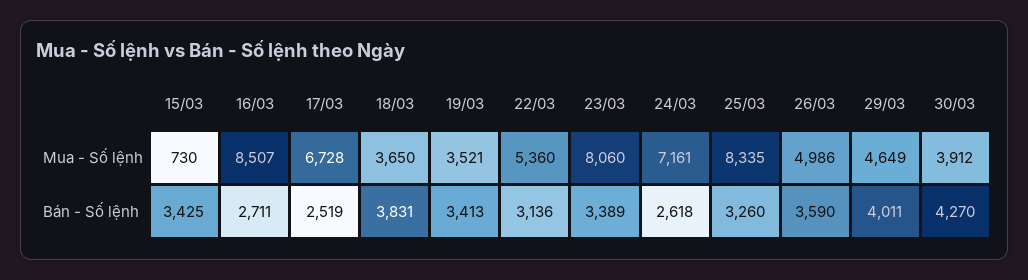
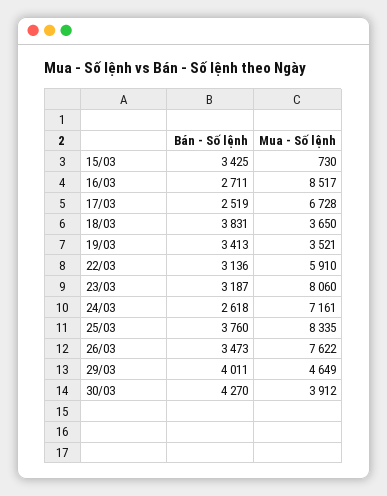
  {
    "15/03": {
      "Mua - Số lệnh": 730,
      "Bán - Số lệnh": 3425
    },
    "16/03": {
-     "Mua - Số lệnh": 8507,
+     "Mua - Số lệnh": 8517,
      "Bán - Số lệnh": 2711
    },
    "17/03": {
      "Mua - Số lệnh": 6728,
      "Bán - Số lệnh": 2519
    },
    "18/03": {
      "Mua - Số lệnh": 3650,
      "Bán - Số lệnh": 3831
    },
    "19/03": {
      "Mua - Số lệnh": 3521,
      "Bán - Số lệnh": 3413
    },
    "22/03": {
-     "Mua - Số lệnh": 5360,
+     "Mua - Số lệnh": 5910,
      "Bán - Số lệnh": 3136
    },
    "23/03": {
      "Mua - Số lệnh": 8060,
-     "Bán - Số lệnh": 3389
+     "Bán - Số lệnh": 3187
    },
    "24/03": {
      "Mua - Số lệnh": 7161,
      "Bán - Số lệnh": 2618
    },
    "25/03": {
      "Mua - Số lệnh": 8335,
-     "Bán - Số lệnh": 3260
+     "Bán - Số lệnh": 3760
    },
    "26/03": {
-     "Mua - Số lệnh": 4986,
+     "Mua - Số lệnh": 7622,
-     "Bán - Số lệnh": 3590
+     "Bán - Số lệnh": 3473
    },
    "29/03": {
      "Mua - Số lệnh": 4649,
      "Bán - Số lệnh": 4011
    },
    "30/03": {
      "Mua - Số lệnh": 3912,
      "Bán - Số lệnh": 4270
    }
  }

